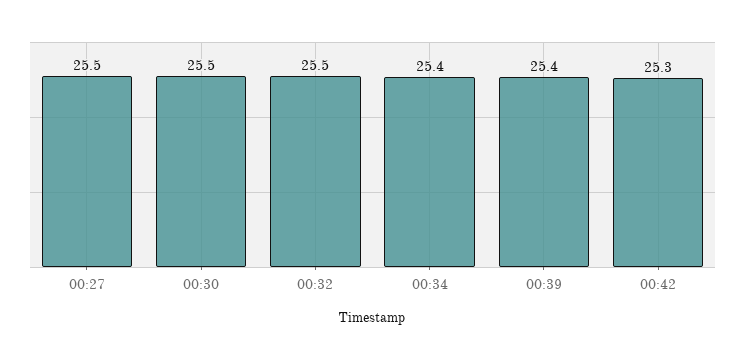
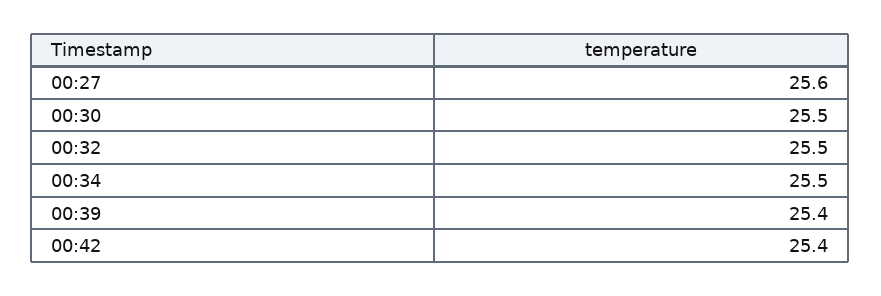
  {
-   "00:27": 25.5,
+   "00:27": 25.6,
    "00:30": 25.5,
    "00:32": 25.5,
-   "00:34": 25.4,
+   "00:34": 25.5,
    "00:39": 25.4,
-   "00:42": 25.3
+   "00:42": 25.4
  }

